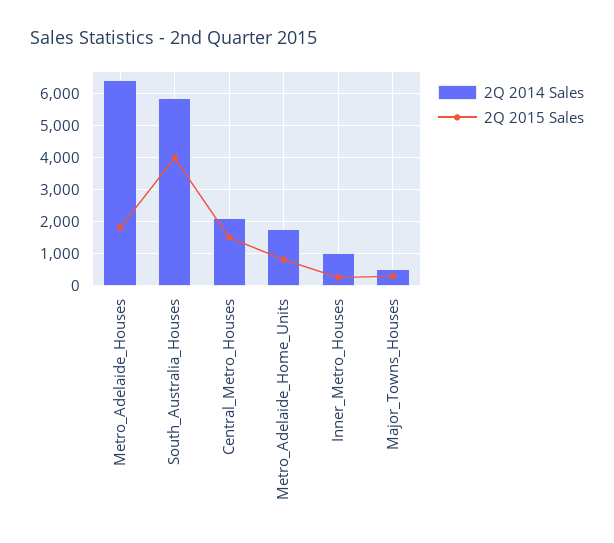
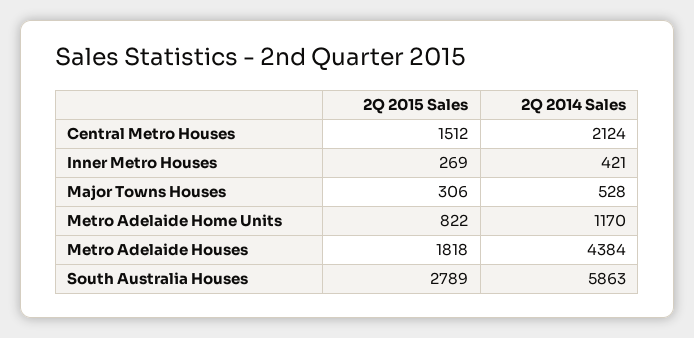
  {
    "2Q 2014 Sales": {
-     "Metro_Adelaide_Houses": 6400,
+     "Metro_Adelaide_Houses": 4384,
      "South_Australia_Houses": 5863,
      "Central_Metro_Houses": 2124,
-     "Metro_Adelaide_Home_Units": 1800,
+     "Metro_Adelaide_Home_Units": 1170,
-     "Inner_Metro_Houses": 1000,
+     "Inner_Metro_Houses": 421,
      "Major_Towns_Houses": 528
    },
    "2Q 2015 Sales": {
      "Metro_Adelaide_Houses": 1818,
-     "South_Australia_Houses": 4000,
+     "South_Australia_Houses": 2789,
      "Central_Metro_Houses": 1512,
      "Metro_Adelaide_Home_Units": 822,
      "Inner_Metro_Houses": 269,
      "Major_Towns_Houses": 306
    }
  }

